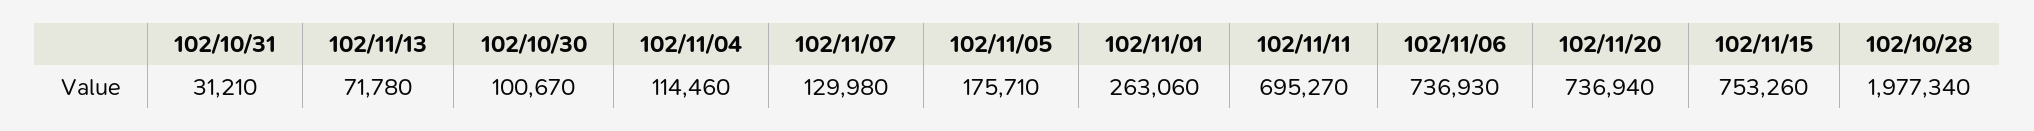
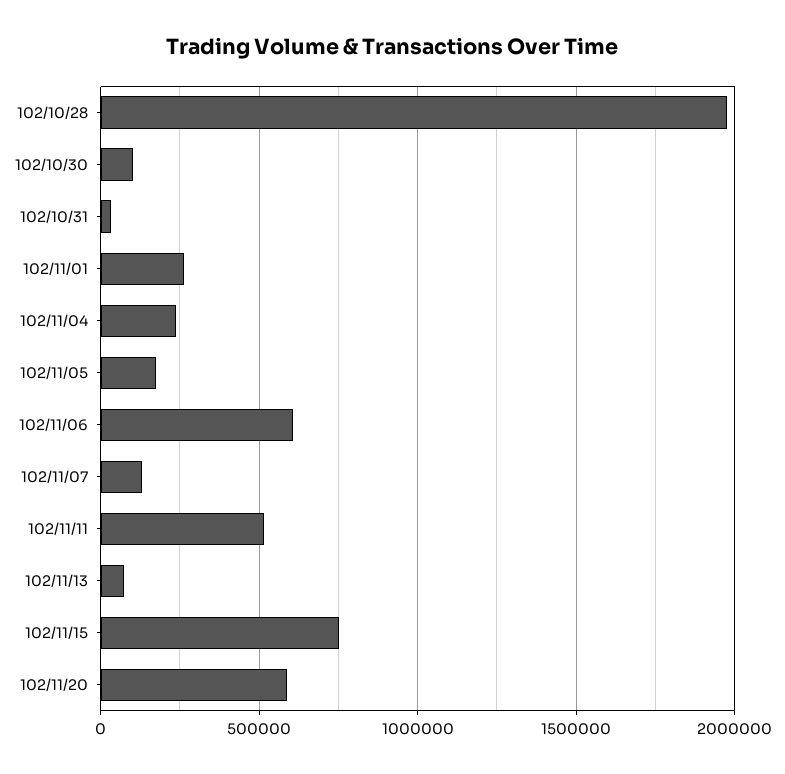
  {
    "102/10/31": 31210,
    "102/11/13": 71780,
    "102/10/30": 100670,
-   "102/11/04": 114460,
+   "102/11/04": 250000,
    "102/11/07": 129980,
    "102/11/05": 175710,
    "102/11/01": 263060,
-   "102/11/11": 695270,
+   "102/11/11": 500000,
-   "102/11/06": 736930,
+   "102/11/06": 600000,
-   "102/11/20": 736940,
+   "102/11/20": 600000,
    "102/11/15": 753260,
    "102/10/28": 1977340
  }

